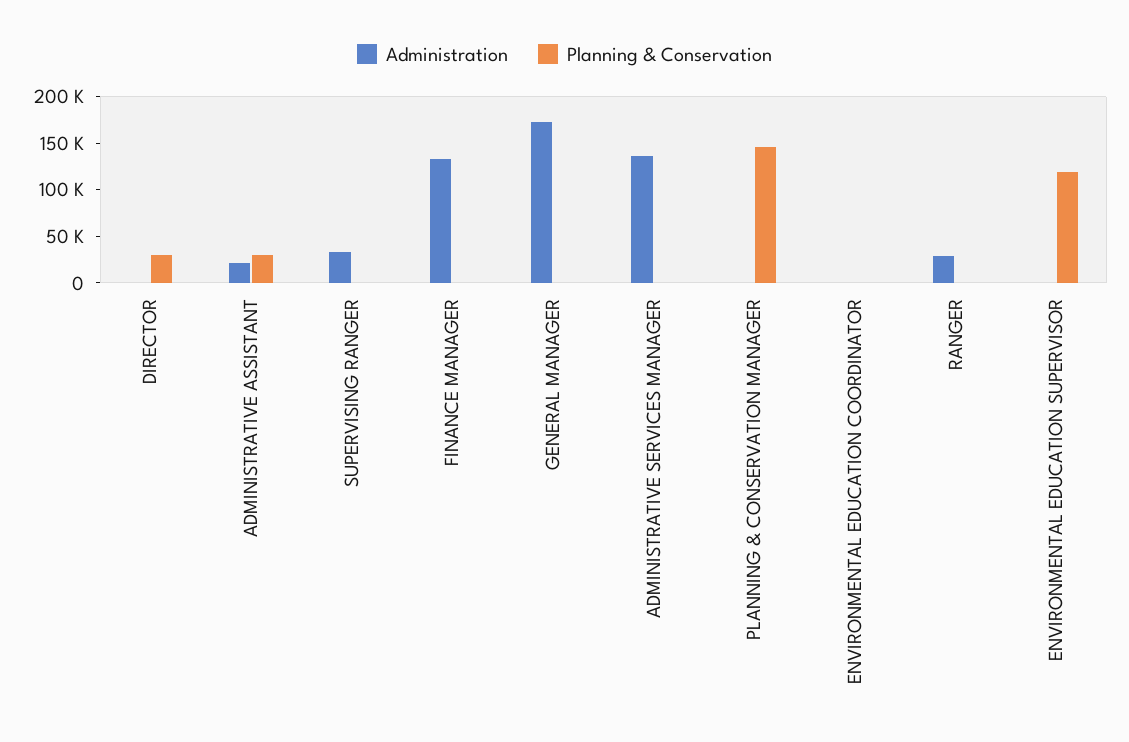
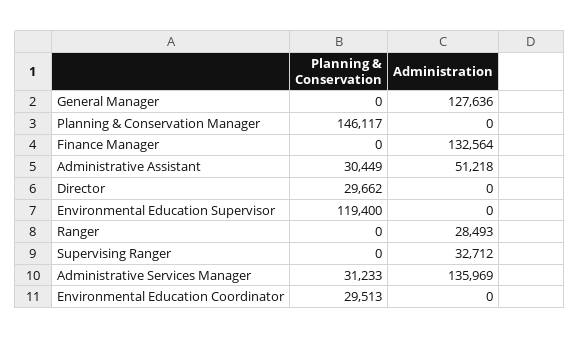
  {
    "Administration": {
      "DIRECTOR": 0,
-     "ADMINISTRATIVE ASSISTANT": 20000,
+     "ADMINISTRATIVE ASSISTANT": 51218,
      "SUPERVISING RANGER": 32712,
      "FINANCE MANAGER": 132564,
-     "GENERAL MANAGER": 170000,
+     "GENERAL MANAGER": 127636,
      "ADMINISTRATIVE SERVICES MANAGER": 135969,
      "PLANNING & CONSERVATION MANAGER": 0,
      "ENVIRONMENTAL EDUCATION COORDINATOR": 0,
      "RANGER": 28493,
      "ENVIRONMENTAL EDUCATION SUPERVISOR": 0
    },
    "Planning & Conservation": {
      "DIRECTOR": 29662,
      "ADMINISTRATIVE ASSISTANT": 30449,
      "SUPERVISING RANGER": 0,
      "FINANCE MANAGER": 0,
      "GENERAL MANAGER": 0,
-     "ADMINISTRATIVE SERVICES MANAGER": 0,
+     "ADMINISTRATIVE SERVICES MANAGER": 31233,
      "PLANNING & CONSERVATION MANAGER": 146117,
-     "ENVIRONMENTAL EDUCATION COORDINATOR": 0,
+     "ENVIRONMENTAL EDUCATION COORDINATOR": 29513,
      "RANGER": 0,
      "ENVIRONMENTAL EDUCATION SUPERVISOR": 119400
    }
  }

